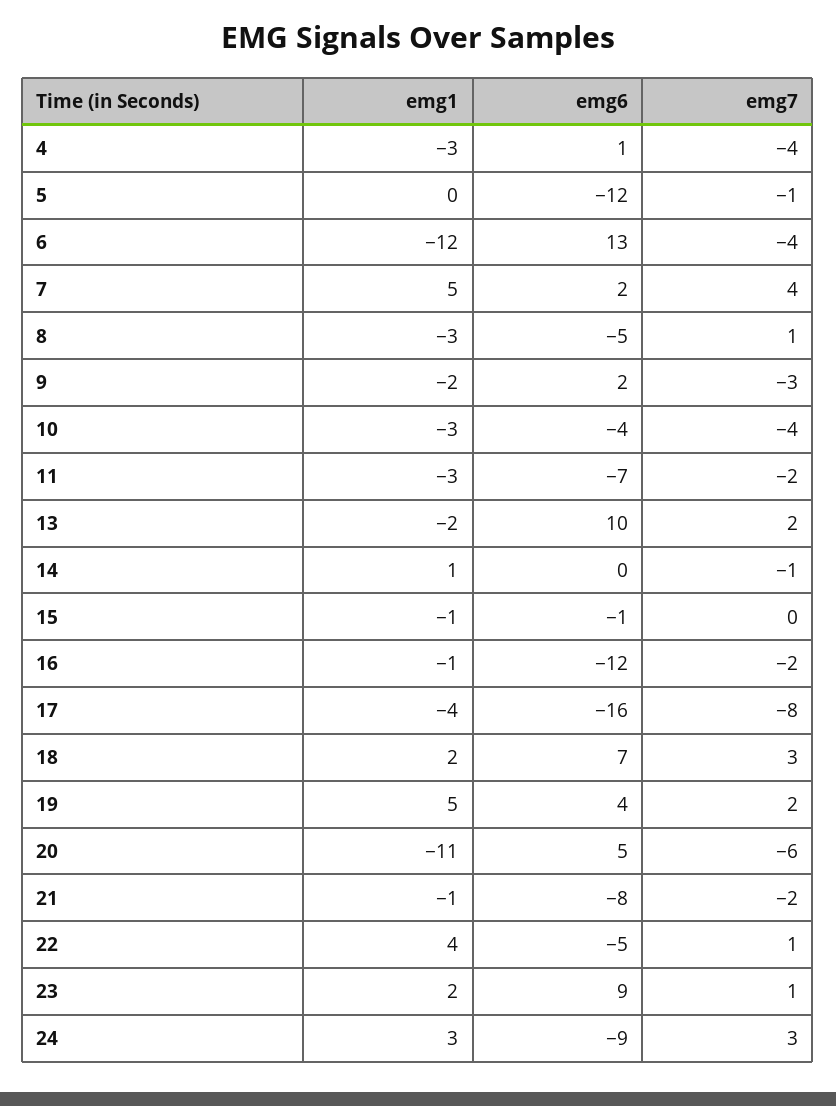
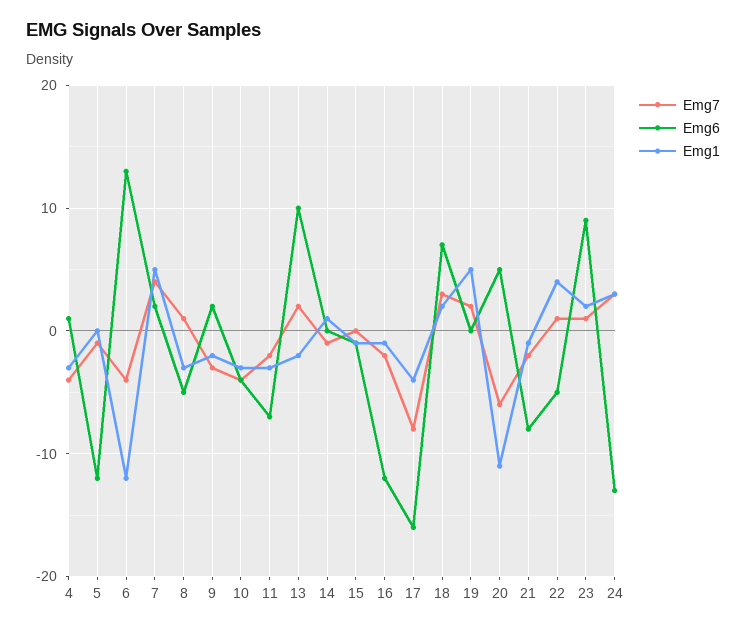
  {
    "emg1": {
      "4": -3,
      "5": 0,
      "6": -12,
      "7": 5,
      "8": -3,
      "9": -2,
      "10": -3,
      "11": -3,
      "13": -2,
      "14": 1,
      "15": -1,
      "16": -1,
      "17": -4,
      "18": 2,
      "19": 5,
      "20": -11,
      "21": -1,
      "22": 4,
      "23": 2,
      "24": 3
    },
    "emg6": {
      "4": 1,
      "5": -12,
      "6": 13,
      "7": 2,
      "8": -5,
      "9": 2,
      "10": -4,
      "11": -7,
      "13": 10,
      "14": 0,
      "15": -1,
      "16": -12,
      "17": -16,
      "18": 7,
-     "19": 4,
+     "19": 0,
      "20": 5,
      "21": -8,
      "22": -5,
      "23": 9,
-     "24": -9
+     "24": -13
    },
    "emg7": {
      "4": -4,
      "5": -1,
      "6": -4,
      "7": 4,
      "8": 1,
      "9": -3,
      "10": -4,
      "11": -2,
      "13": 2,
      "14": -1,
      "15": 0,
      "16": -2,
      "17": -8,
      "18": 3,
      "19": 2,
      "20": -6,
      "21": -2,
      "22": 1,
      "23": 1,
      "24": 3
    }
  }

